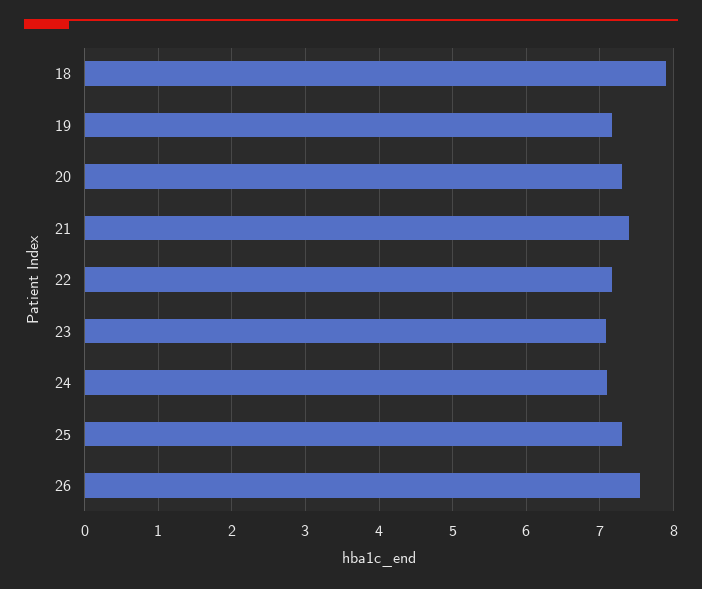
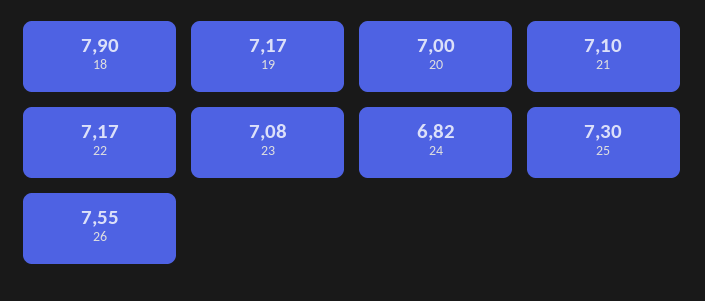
  {
    "18": 7.9,
    "19": 7.17,
-   "20": 7.3,
+   "20": 7,
-   "21": 7.4,
+   "21": 7.1,
    "22": 7.17,
    "23": 7.08,
-   "24": 7.1,
+   "24": 6.82,
    "25": 7.3,
    "26": 7.55
  }

